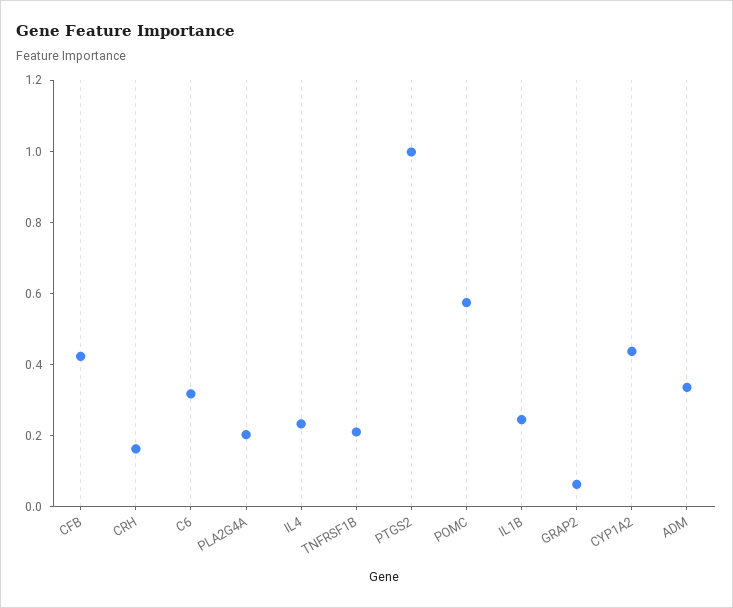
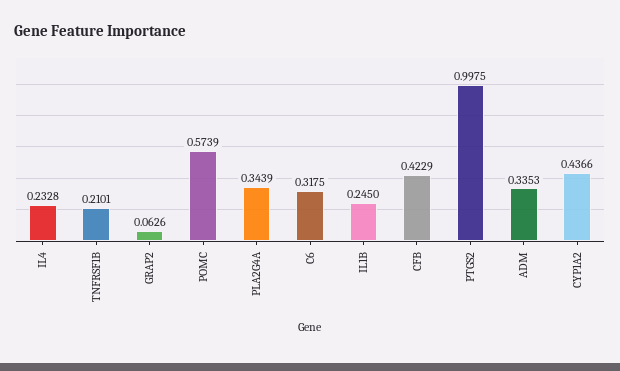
  {
    "CFB": 0.4229,
-   "CRH": 0.15,
    "C6": 0.3175,
-   "PLA2G4A": 0.2,
+   "PLA2G4A": 0.3439,
    "IL4": 0.2328,
    "TNFRSF1B": 0.2101,
    "PTGS2": 0.9975,
    "POMC": 0.5739,
    "IL1B": 0.245,
    "GRAP2": 0.0626,
    "CYP1A2": 0.4366,
    "ADM": 0.3353
  }

